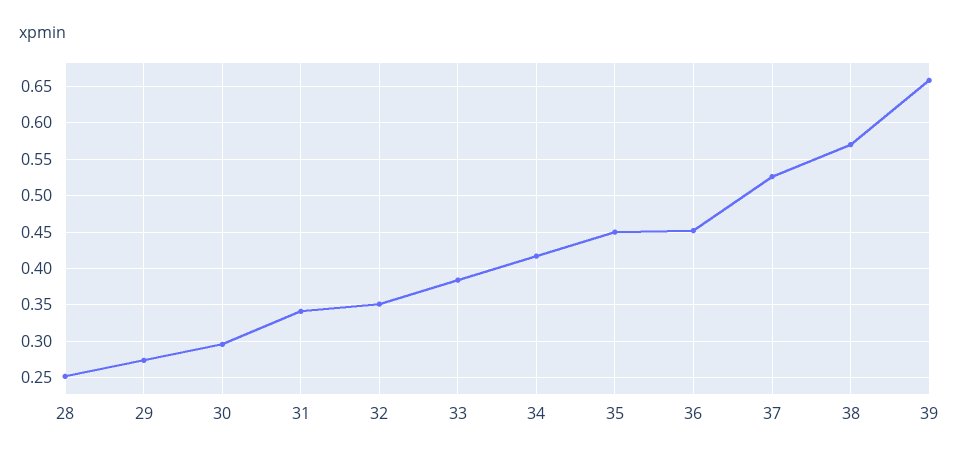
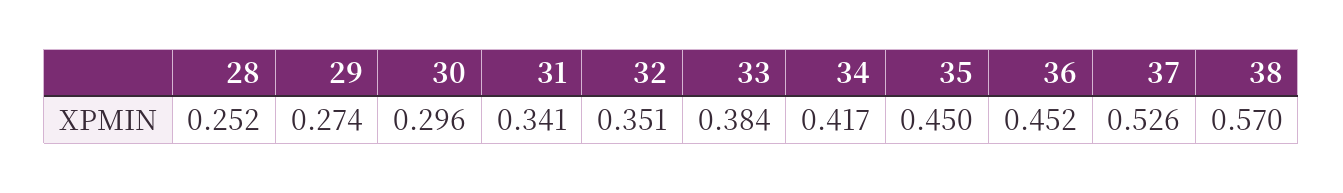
  {
    "28": 0.252,
    "29": 0.274,
    "30": 0.296,
    "31": 0.341,
    "32": 0.351,
    "33": 0.384,
    "34": 0.417,
    "35": 0.45,
    "36": 0.452,
    "37": 0.526,
-   "38": 0.57,
+   "38": 0.57
-   "39": 0.66
  }

